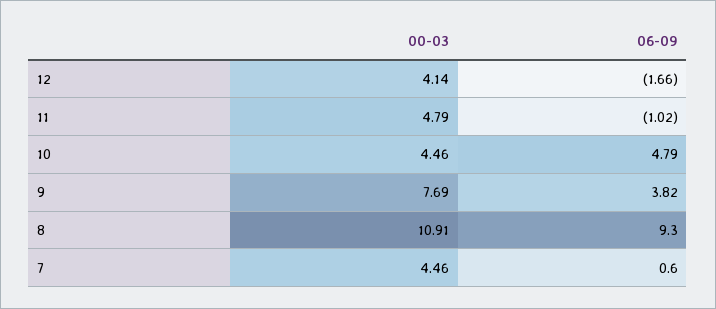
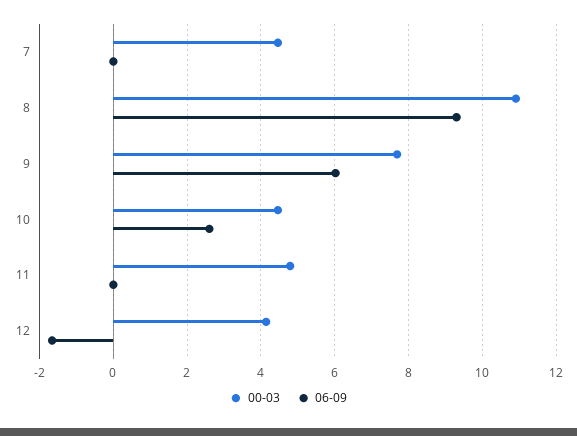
  {
    "00-03": {
      "12": 4.14,
      "11": 4.79,
      "10": 4.46,
      "9": 7.69,
      "8": 10.91,
      "7": 4.46
    },
    "06-09": {
      "12": -1.66,
-     "11": -1.02,
+     "11": 0,
-     "10": 4.79,
+     "10": 2.6,
-     "9": 3.82,
+     "9": 6,
      "8": 9.3,
-     "7": 0.6
+     "7": 0
    }
  }

